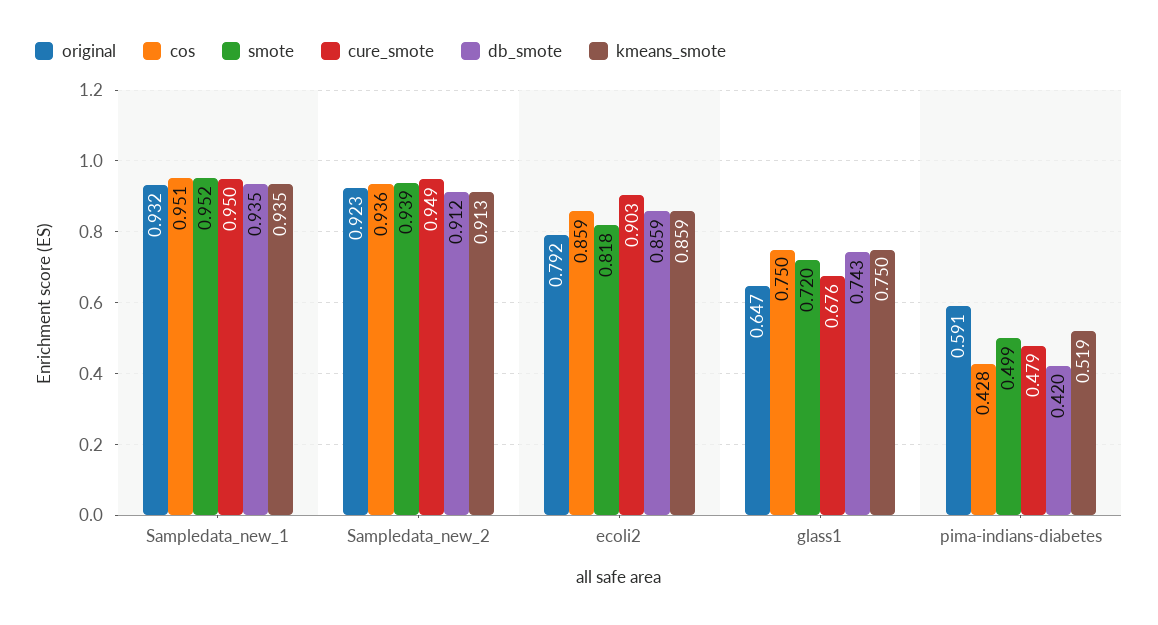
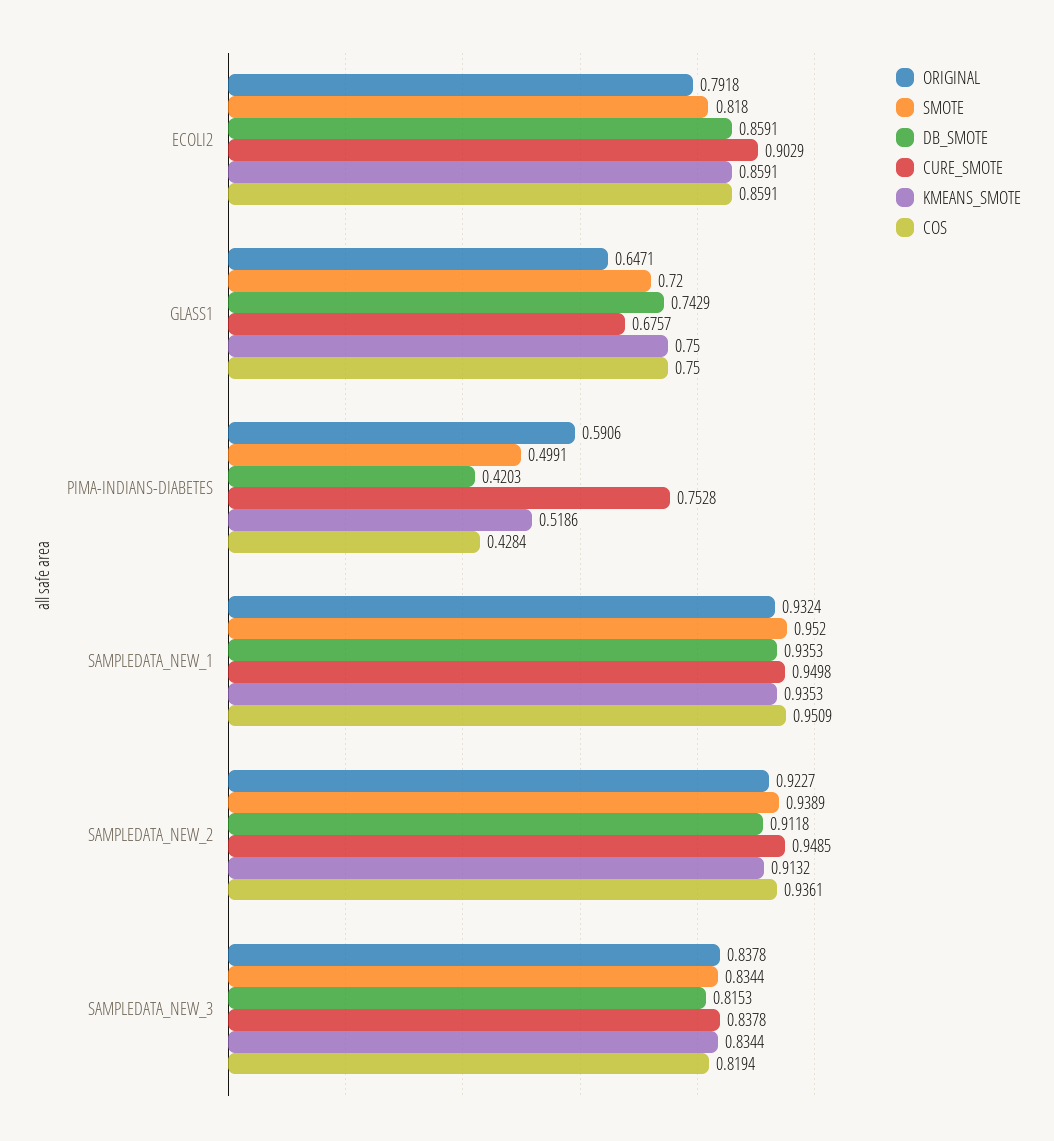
  {
    "original": {
      "Sampledata_new_1": 0.9324,
      "Sampledata_new_2": 0.9227,
      "ecoli2": 0.7918,
      "glass1": 0.6471,
-     "pima-indians-diabetes": 0.5906
+     "pima-indians-diabetes": 0.5906,
+     "SAMPLEDATA_NEW_3": 0.8378
    },
    "cos": {
      "Sampledata_new_1": 0.9509,
      "Sampledata_new_2": 0.9361,
      "ecoli2": 0.8591,
      "glass1": 0.75,
-     "pima-indians-diabetes": 0.4284
+     "pima-indians-diabetes": 0.4284,
+     "SAMPLEDATA_NEW_3": 0.8194
    },
    "smote": {
      "Sampledata_new_1": 0.952,
      "Sampledata_new_2": 0.9389,
      "ecoli2": 0.818,
      "glass1": 0.72,
-     "pima-indians-diabetes": 0.4991
+     "pima-indians-diabetes": 0.4991,
+     "SAMPLEDATA_NEW_3": 0.8344
    },
    "cure_smote": {
      "Sampledata_new_1": 0.9498,
      "Sampledata_new_2": 0.9485,
      "ecoli2": 0.9029,
      "glass1": 0.6757,
-     "pima-indians-diabetes": 0.479
+     "pima-indians-diabetes": 0.7528,
+     "SAMPLEDATA_NEW_3": 0.8378
    },
    "db_smote": {
      "Sampledata_new_1": 0.9353,
      "Sampledata_new_2": 0.9118,
      "ecoli2": 0.8591,
      "glass1": 0.7429,
-     "pima-indians-diabetes": 0.4203
+     "pima-indians-diabetes": 0.4203,
+     "SAMPLEDATA_NEW_3": 0.8153
    },
    "kmeans_smote": {
      "Sampledata_new_1": 0.9353,
      "Sampledata_new_2": 0.9132,
      "ecoli2": 0.8591,
      "glass1": 0.75,
-     "pima-indians-diabetes": 0.5186
+     "pima-indians-diabetes": 0.5186,
+     "SAMPLEDATA_NEW_3": 0.8344
    }
  }

